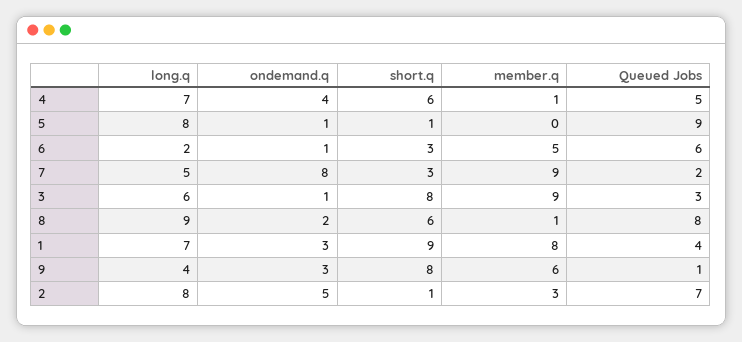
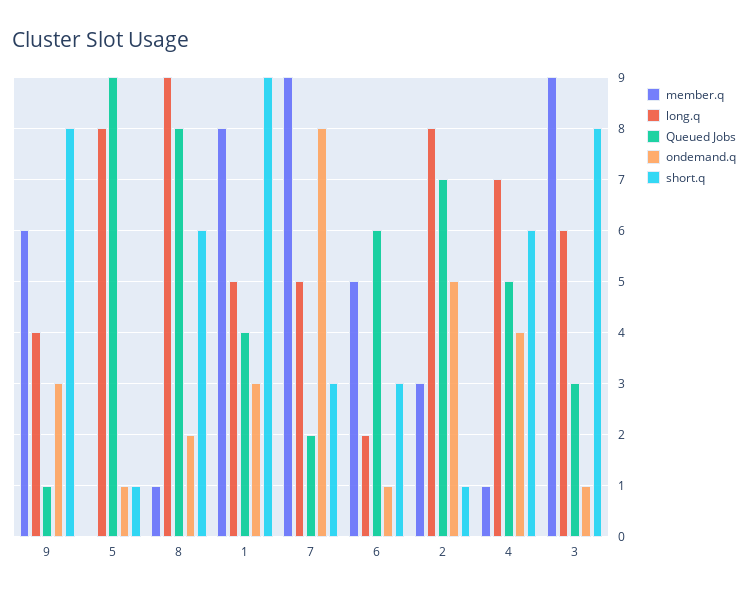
  {
    "long.q": {
      "4": 7,
      "5": 8,
      "6": 2,
      "7": 5,
      "3": 6,
      "8": 9,
-     "1": 7,
+     "1": 5,
      "9": 4,
      "2": 8
    },
    "ondemand.q": {
      "4": 4,
      "5": 1,
      "6": 1,
      "7": 8,
      "3": 1,
      "8": 2,
      "1": 3,
      "9": 3,
      "2": 5
    },
    "short.q": {
      "4": 6,
      "5": 1,
      "6": 3,
      "7": 3,
      "3": 8,
      "8": 6,
      "1": 9,
      "9": 8,
      "2": 1
    },
    "member.q": {
      "4": 1,
      "5": 0,
      "6": 5,
      "7": 9,
      "3": 9,
      "8": 1,
      "1": 8,
      "9": 6,
      "2": 3
    },
    "Queued Jobs": {
      "4": 5,
      "5": 9,
      "6": 6,
      "7": 2,
      "3": 3,
      "8": 8,
      "1": 4,
      "9": 1,
      "2": 7
    }
  }

